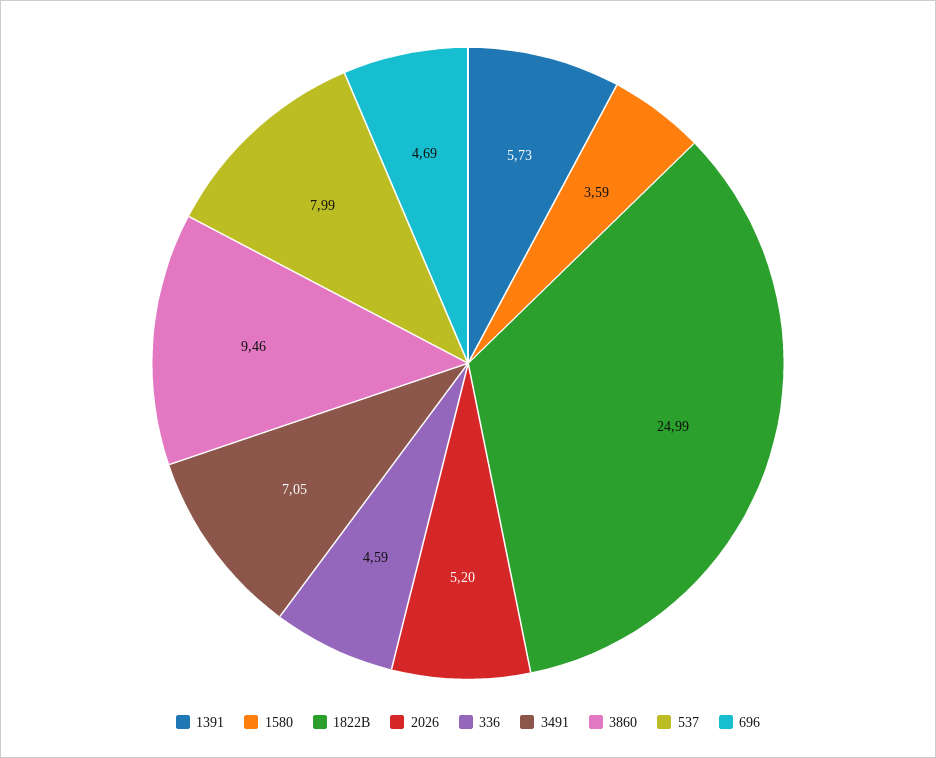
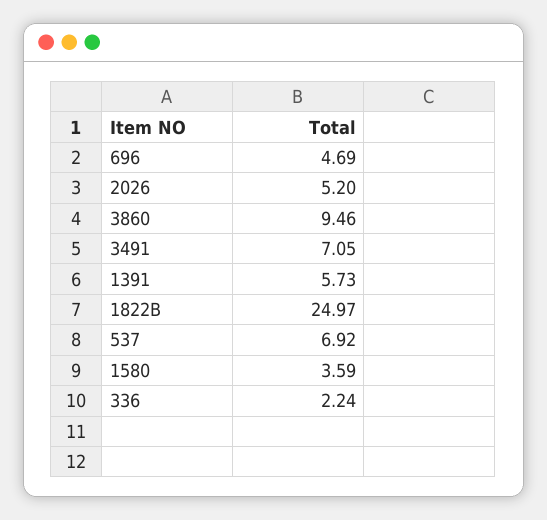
  {
    "1391": 5.73,
    "1580": 3.59,
-   "1822B": 24.99,
+   "1822B": 24.97,
    "2026": 5.2,
-   "336": 4.59,
+   "336": 2.24,
    "3491": 7.05,
    "3860": 9.46,
-   "537": 7.99,
+   "537": 6.92,
    "696": 4.69
  }

